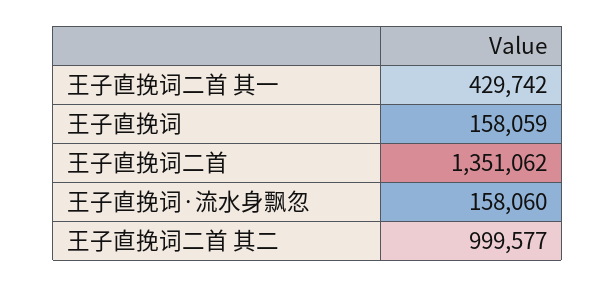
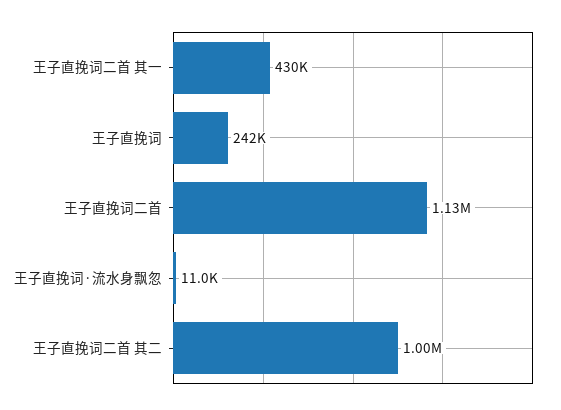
  {
    "王子直挽词二首 其一": 429742,
-   "王子直挽词": 158059,
+   "王子直挽词": 242000,
-   "王子直挽词二首": 1351062,
+   "王子直挽词二首": 1130000,
-   "王子直挽词·流水身飘忽": 158060,
+   "王子直挽词·流水身飘忽": 11000,
    "王子直挽词二首 其二": 999577
  }

